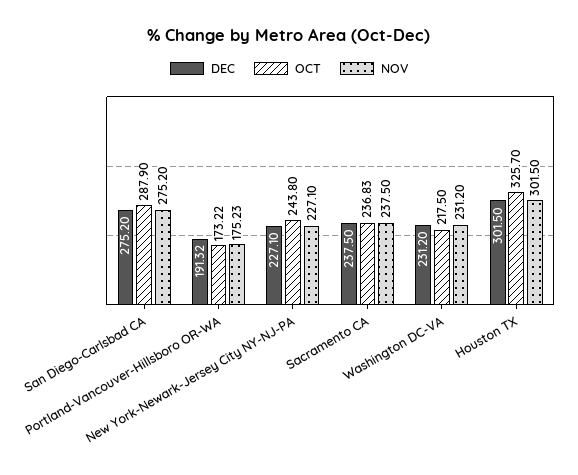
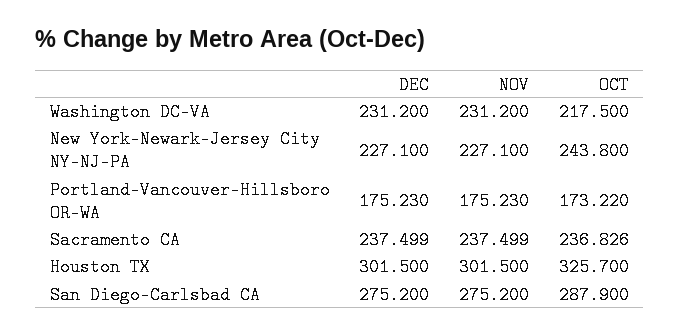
  {
    "DEC": {
      "San Diego-Carlsbad CA": 275.2,
-     "Portland-Vancouver-Hillsboro OR-WA": 191.32,
+     "Portland-Vancouver-Hillsboro OR-WA": 175.23,
      "New York-Newark-Jersey City NY-NJ-PA": 227.1,
      "Sacramento CA": 237.499,
      "Washington DC-VA": 231.2,
      "Houston TX": 301.5
    },
    "OCT": {
      "San Diego-Carlsbad CA": 287.9,
      "Portland-Vancouver-Hillsboro OR-WA": 173.22,
      "New York-Newark-Jersey City NY-NJ-PA": 243.8,
      "Sacramento CA": 236.826,
      "Washington DC-VA": 217.5,
      "Houston TX": 325.7
    },
    "NOV": {
      "San Diego-Carlsbad CA": 275.2,
      "Portland-Vancouver-Hillsboro OR-WA": 175.23,
      "New York-Newark-Jersey City NY-NJ-PA": 227.1,
      "Sacramento CA": 237.499,
      "Washington DC-VA": 231.2,
      "Houston TX": 301.5
    }
  }

